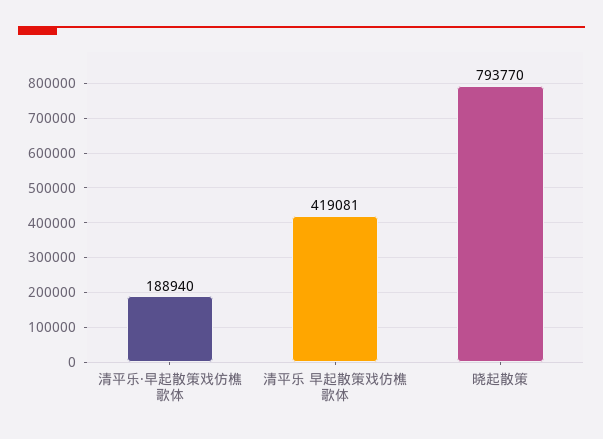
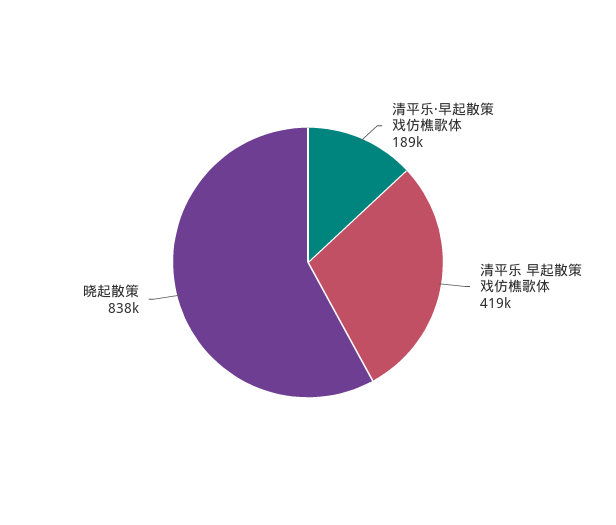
  {
    "清平乐·早起散策戏仿樵歌体": 188940,
    "清平乐 早起散策戏仿樵歌体": 419081,
-   "晓起散策": 793770
+   "晓起散策": 838000
  }

